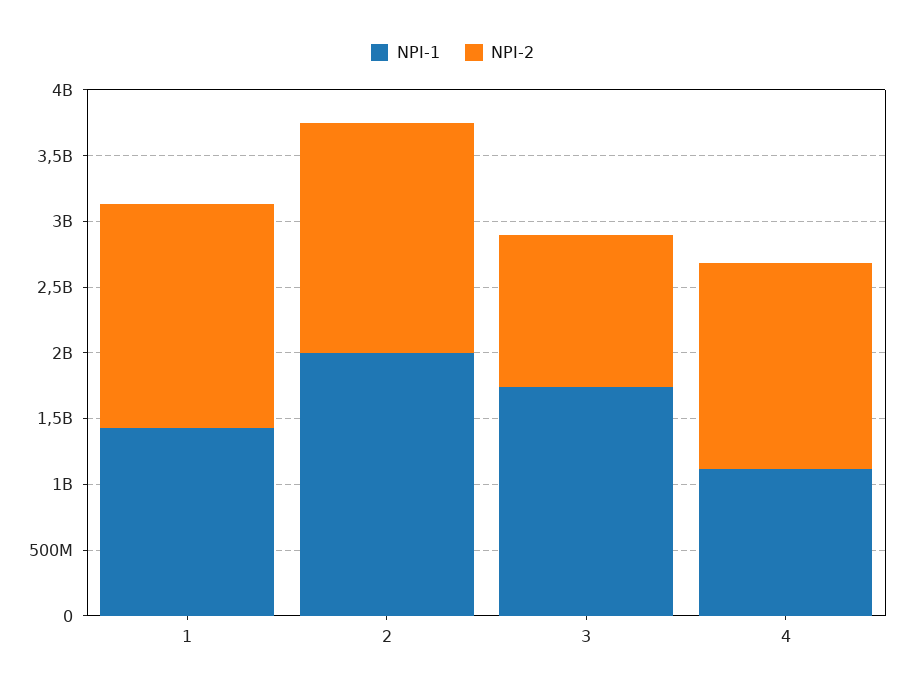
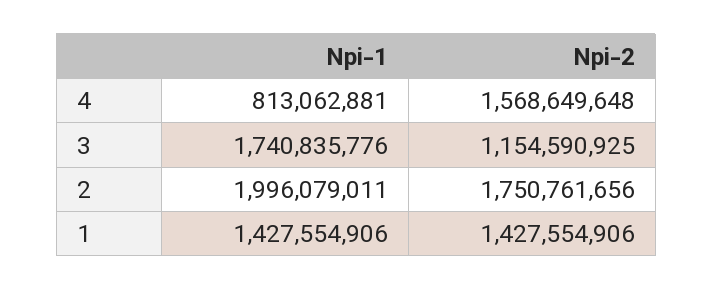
  {
    "NPI-1": {
      "1": 1427554906,
      "2": 1996079011,
      "3": 1740835776,
-     "4": 1100000000
+     "4": 813062881
    },
    "NPI-2": {
-     "1": 1700000000,
+     "1": 1427554906,
      "2": 1750761656,
      "3": 1154590925,
      "4": 1568649648
    }
  }

